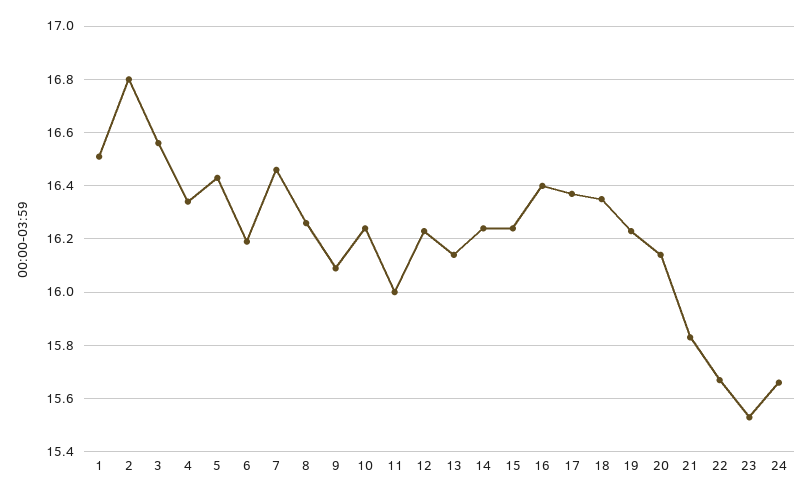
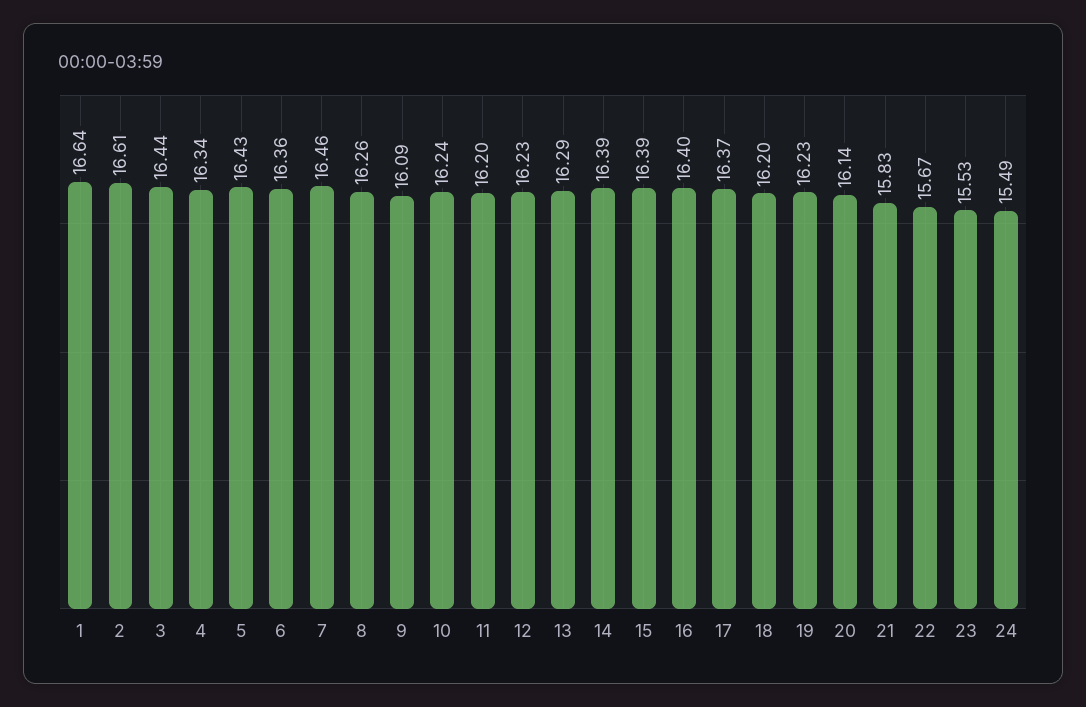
  {
-   "1": 16.5,
+   "1": 16.64,
-   "2": 16.8,
+   "2": 16.61,
-   "3": 16.55,
+   "3": 16.44,
    "4": 16.34,
    "5": 16.43,
-   "6": 16.2,
+   "6": 16.36,
    "7": 16.46,
    "8": 16.26,
    "9": 16.09,
    "10": 16.24,
-   "11": 16,
+   "11": 16.2,
    "12": 16.23,
-   "13": 16.15,
+   "13": 16.29,
-   "14": 16.25,
+   "14": 16.39,
-   "15": 16.25,
+   "15": 16.39,
    "16": 16.4,
    "17": 16.37,
-   "18": 16.35,
+   "18": 16.2,
    "19": 16.23,
    "20": 16.14,
    "21": 15.83,
    "22": 15.67,
    "23": 15.53,
-   "24": 15.65
+   "24": 15.49
  }

